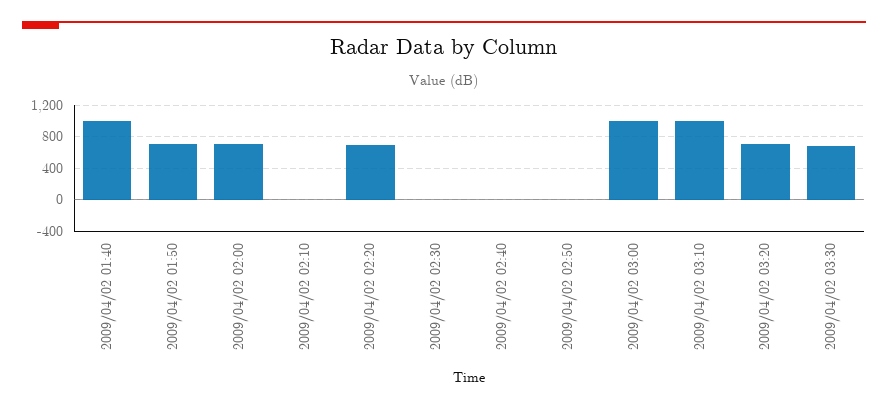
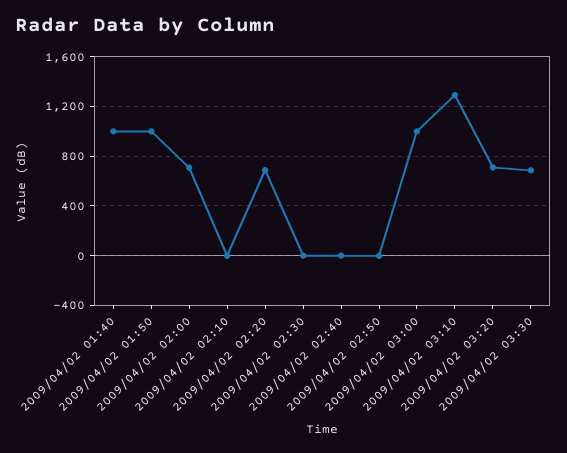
  {
    "2009/04/02 01:40": 1000,
-   "2009/04/02 01:50": 700,
+   "2009/04/02 01:50": 1000,
    "2009/04/02 02:00": 700,
    "2009/04/02 02:10": 0,
    "2009/04/02 02:20": 700,
    "2009/04/02 02:30": 0,
    "2009/04/02 02:40": 0,
    "2009/04/02 02:50": 0,
    "2009/04/02 03:00": 1000,
-   "2009/04/02 03:10": 1000,
+   "2009/04/02 03:10": 1300,
    "2009/04/02 03:20": 700,
    "2009/04/02 03:30": 700
  }

